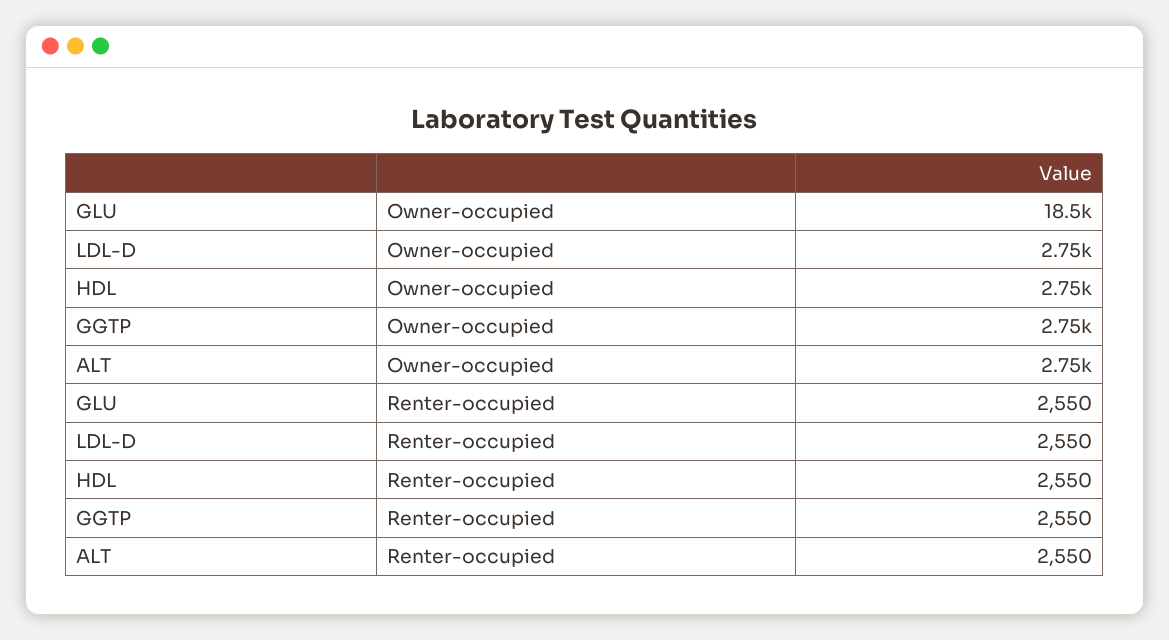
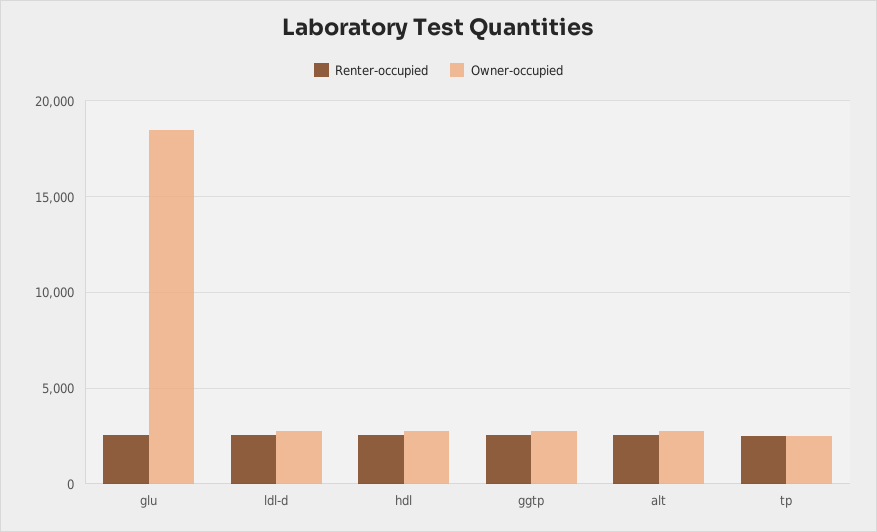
  {
    "Owner-occupied": {
      "GLU": 18500,
      "LDL-D": 2750,
      "HDL": 2750,
      "GGTP": 2750,
-     "ALT": 2750
+     "ALT": 2750,
+     "tp": 2500
    },
    "Renter-occupied": {
      "GLU": 2550,
      "LDL-D": 2550,
      "HDL": 2550,
      "GGTP": 2550,
-     "ALT": 2550
+     "ALT": 2550,
+     "tp": 2500
    }
  }

